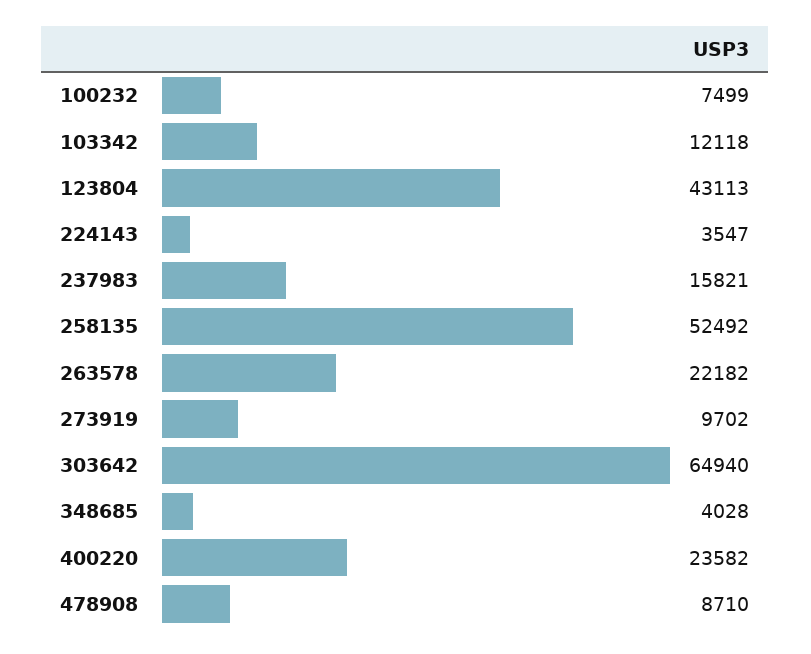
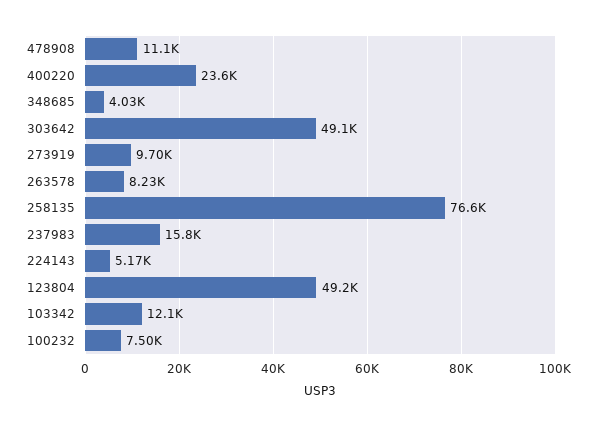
  {
    "100232": 7499,
    "103342": 12118,
-   "123804": 43113,
+   "123804": 49200,
-   "224143": 3547,
+   "224143": 5170,
    "237983": 15821,
-   "258135": 52492,
+   "258135": 76600,
-   "263578": 22182,
+   "263578": 8230,
    "273919": 9702,
-   "303642": 64940,
+   "303642": 49100,
    "348685": 4028,
    "400220": 23582,
-   "478908": 8710
+   "478908": 11100
  }

